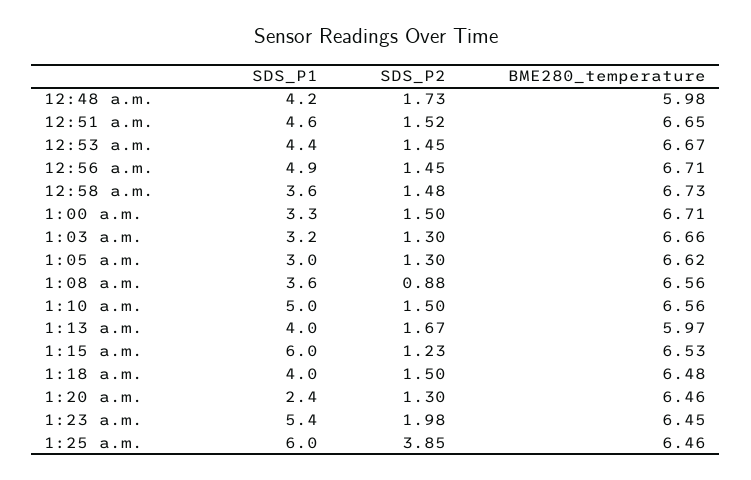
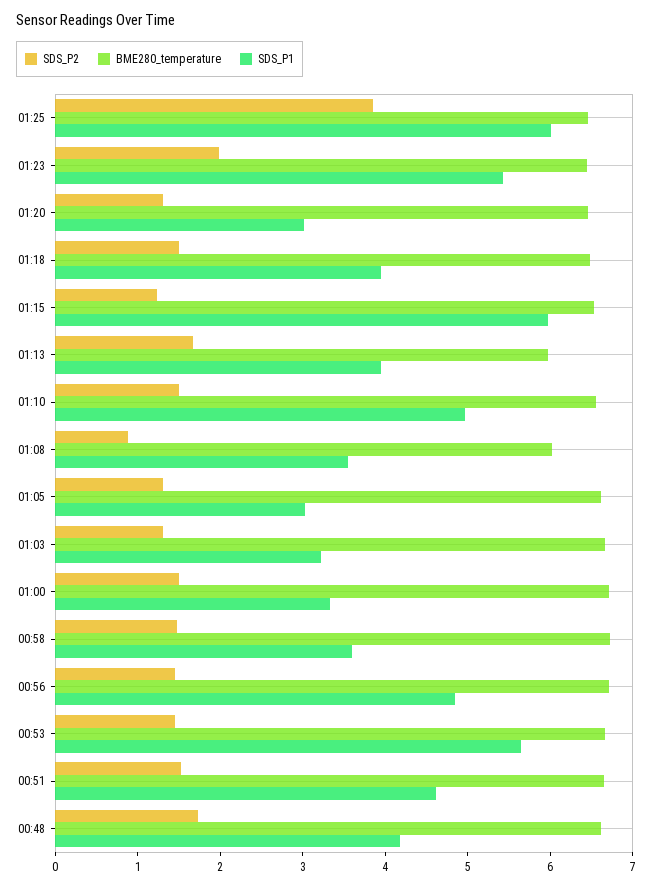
  {
    "SDS_P1": {
      "12:48 a.m.": 4.2,
      "12:51 a.m.": 4.6,
-     "12:53 a.m.": 4.4,
+     "12:53 a.m.": 5.6,
      "12:56 a.m.": 4.9,
      "12:58 a.m.": 3.6,
      "1:00 a.m.": 3.3,
      "1:03 a.m.": 3.2,
      "1:05 a.m.": 3,
      "1:08 a.m.": 3.6,
      "1:10 a.m.": 5,
      "1:13 a.m.": 4,
      "1:15 a.m.": 6,
      "1:18 a.m.": 4,
-     "1:20 a.m.": 2.4,
+     "1:20 a.m.": 3,
      "1:23 a.m.": 5.4,
      "1:25 a.m.": 6
    },
    "SDS_P2": {
      "12:48 a.m.": 1.73,
      "12:51 a.m.": 1.52,
      "12:53 a.m.": 1.45,
      "12:56 a.m.": 1.45,
      "12:58 a.m.": 1.48,
      "1:00 a.m.": 1.5,
      "1:03 a.m.": 1.3,
      "1:05 a.m.": 1.3,
      "1:08 a.m.": 0.88,
      "1:10 a.m.": 1.5,
      "1:13 a.m.": 1.67,
      "1:15 a.m.": 1.23,
      "1:18 a.m.": 1.5,
      "1:20 a.m.": 1.3,
      "1:23 a.m.": 1.98,
      "1:25 a.m.": 3.85
    },
    "BME280_temperature": {
-     "12:48 a.m.": 5.98,
+     "12:48 a.m.": 6.6,
      "12:51 a.m.": 6.65,
      "12:53 a.m.": 6.67,
      "12:56 a.m.": 6.71,
      "12:58 a.m.": 6.73,
      "1:00 a.m.": 6.71,
      "1:03 a.m.": 6.66,
      "1:05 a.m.": 6.62,
-     "1:08 a.m.": 6.56,
+     "1:08 a.m.": 6,
      "1:10 a.m.": 6.56,
      "1:13 a.m.": 5.97,
      "1:15 a.m.": 6.53,
      "1:18 a.m.": 6.48,
      "1:20 a.m.": 6.46,
      "1:23 a.m.": 6.45,
      "1:25 a.m.": 6.46
    }
  }

